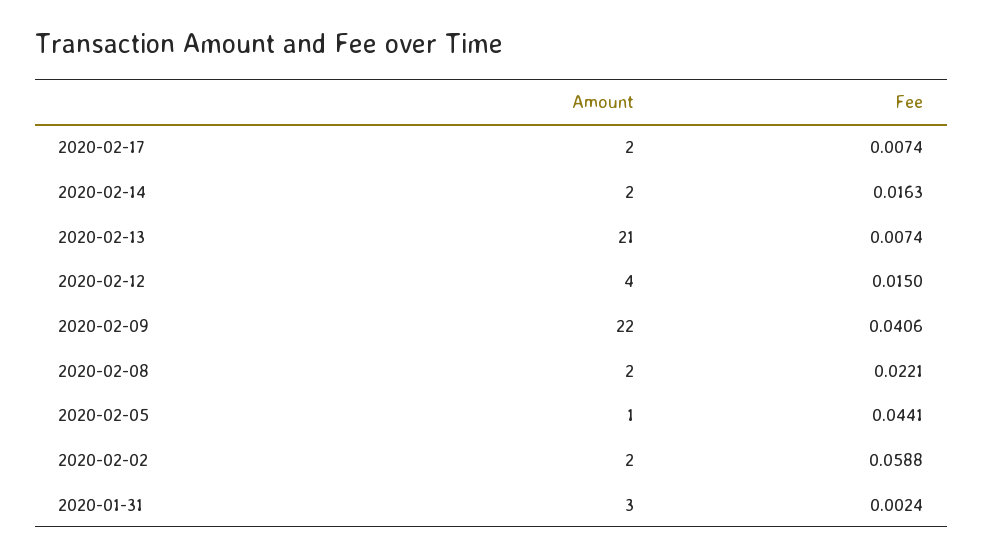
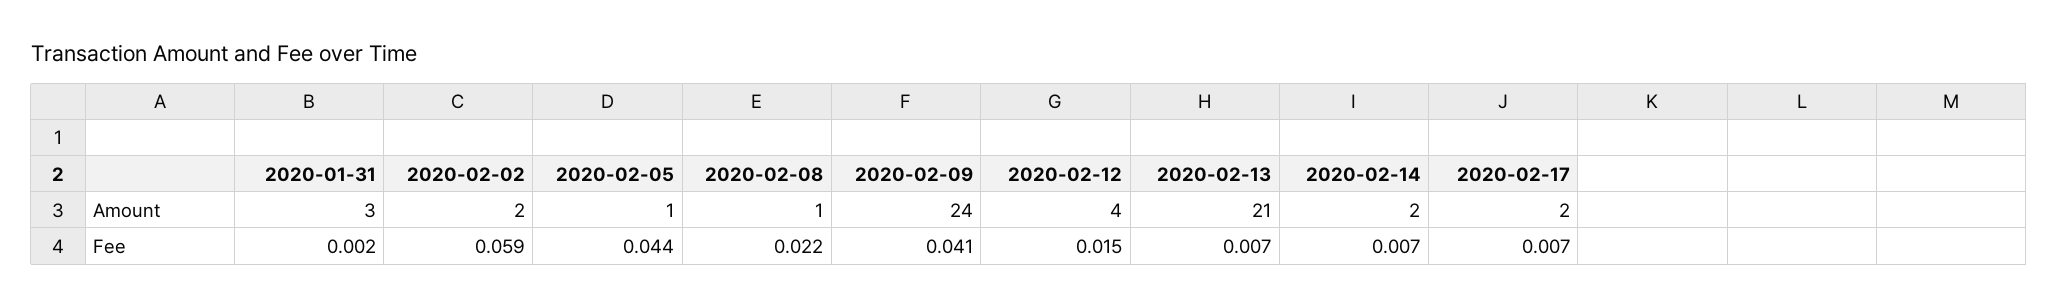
  {
    "Amount": {
      "2020-02-17": 2,
      "2020-02-14": 2,
      "2020-02-13": 21,
      "2020-02-12": 4,
-     "2020-02-09": 22,
+     "2020-02-09": 24,
-     "2020-02-08": 2,
+     "2020-02-08": 1,
      "2020-02-05": 1,
      "2020-02-02": 2,
      "2020-01-31": 3
    },
    "Fee": {
      "2020-02-17": 0.0074,
-     "2020-02-14": 0.0163,
+     "2020-02-14": 0.007,
      "2020-02-13": 0.0074,
      "2020-02-12": 0.015,
      "2020-02-09": 0.0406,
      "2020-02-08": 0.0221,
      "2020-02-05": 0.0441,
      "2020-02-02": 0.0588,
      "2020-01-31": 0.0024
    }
  }

